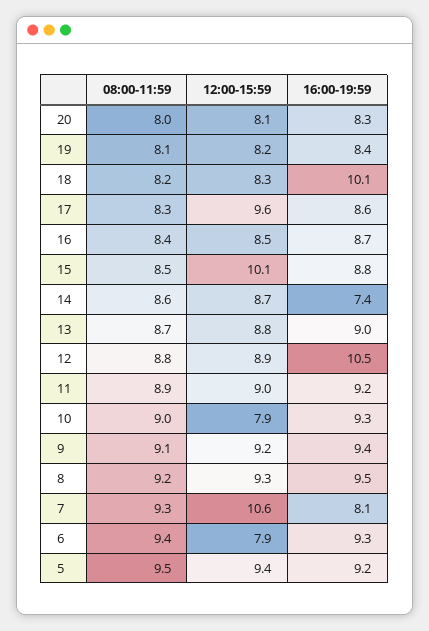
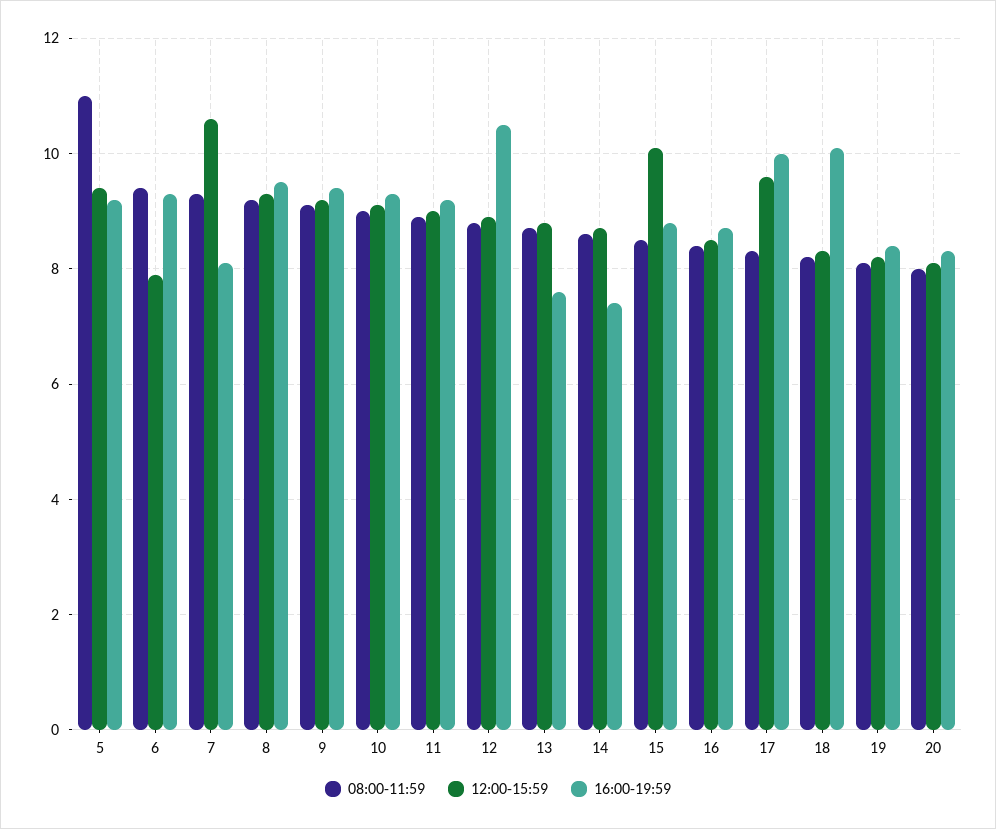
  {
    "08:00-11:59": {
      "20": 8,
      "19": 8.1,
      "18": 8.2,
      "17": 8.3,
      "16": 8.4,
      "15": 8.5,
      "14": 8.6,
      "13": 8.7,
      "12": 8.8,
      "11": 8.9,
      "10": 9,
      "9": 9.1,
      "8": 9.2,
      "7": 9.3,
      "6": 9.4,
-     "5": 9.5
+     "5": 11
    },
    "12:00-15:59": {
      "20": 8.1,
      "19": 8.2,
      "18": 8.3,
      "17": 9.6,
      "16": 8.5,
      "15": 10.1,
      "14": 8.7,
      "13": 8.8,
      "12": 8.9,
      "11": 9,
-     "10": 7.9,
+     "10": 9,
      "9": 9.2,
      "8": 9.3,
      "7": 10.6,
      "6": 7.9,
      "5": 9.4
    },
    "16:00-19:59": {
      "20": 8.3,
      "19": 8.4,
      "18": 10.1,
-     "17": 8.6,
+     "17": 10,
      "16": 8.7,
      "15": 8.8,
      "14": 7.4,
-     "13": 9,
+     "13": 7.5,
      "12": 10.5,
      "11": 9.2,
      "10": 9.3,
      "9": 9.4,
      "8": 9.5,
      "7": 8.1,
      "6": 9.3,
      "5": 9.2
    }
  }

